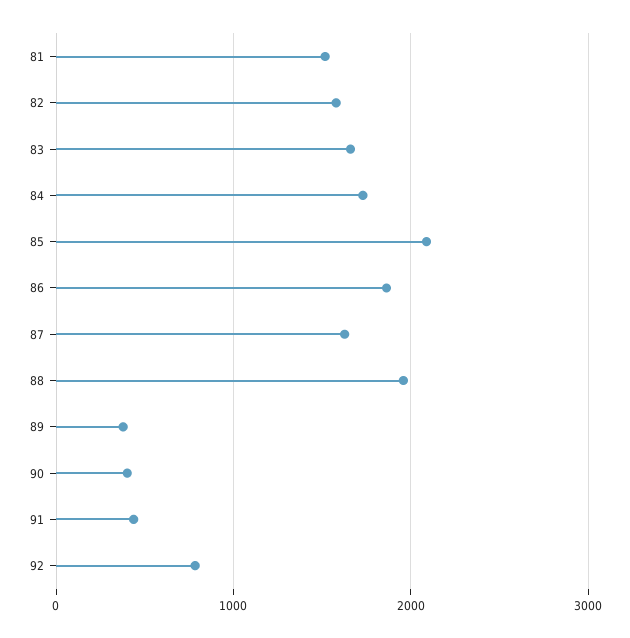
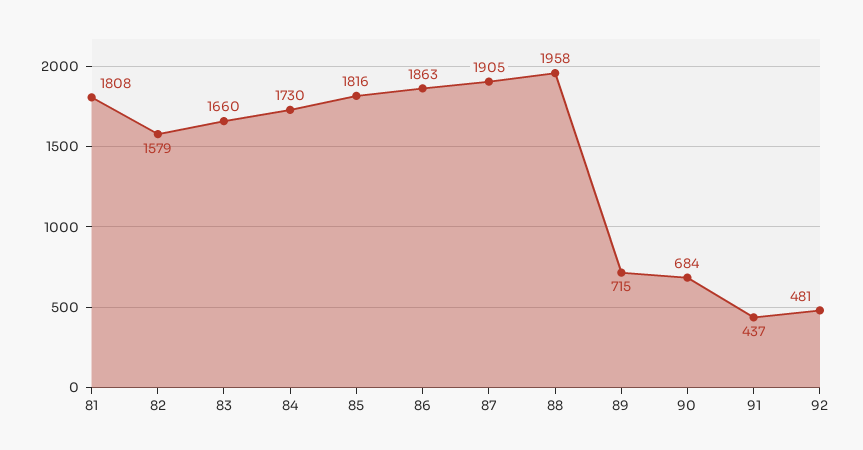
  {
-   "81": 1500,
+   "81": 1808,
    "82": 1579,
    "83": 1660,
    "84": 1730,
-   "85": 2100,
+   "85": 1816,
    "86": 1863,
-   "87": 1600,
+   "87": 1905,
    "88": 1958,
-   "89": 400,
+   "89": 715,
-   "90": 400,
+   "90": 684,
    "91": 437,
-   "92": 800
+   "92": 481
  }

